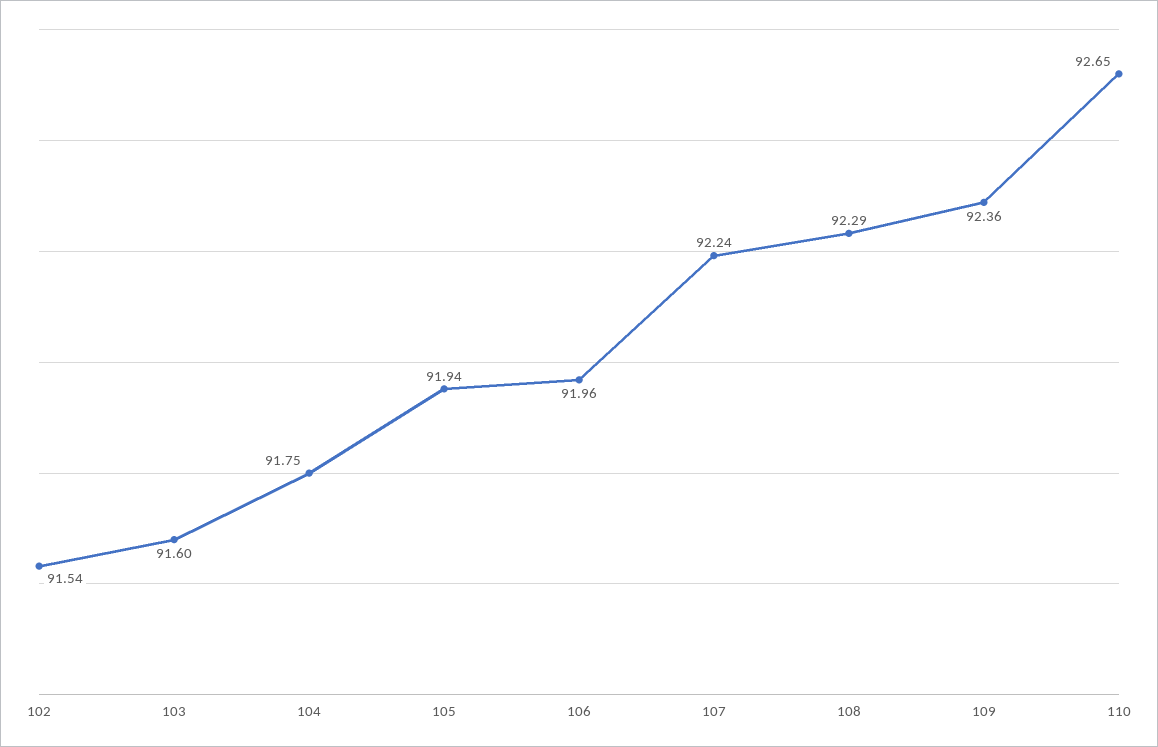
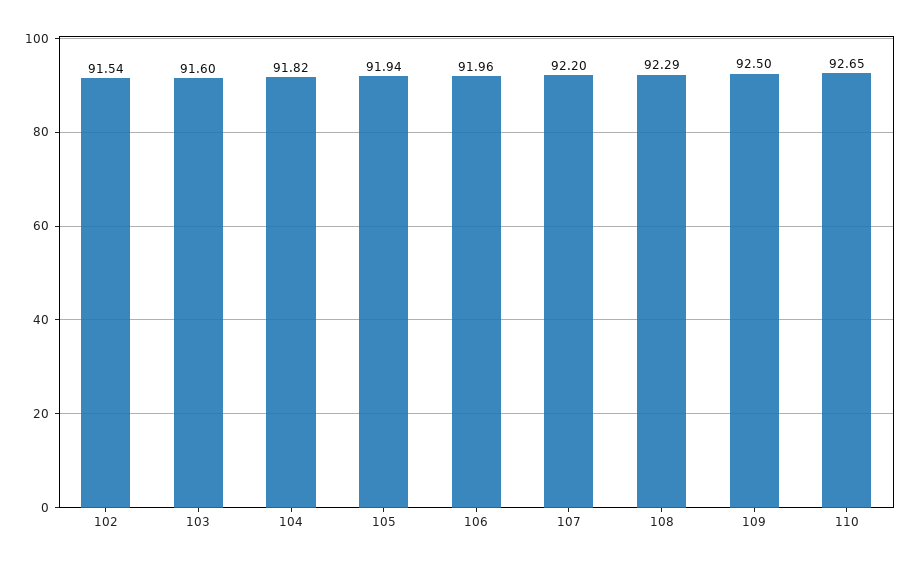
  {
    "102": 91.54,
    "103": 91.6,
-   "104": 91.75,
+   "104": 91.82,
    "105": 91.94,
    "106": 91.96,
-   "107": 92.24,
+   "107": 92.2,
    "108": 92.29,
-   "109": 92.36,
+   "109": 92.5,
    "110": 92.65
  }

